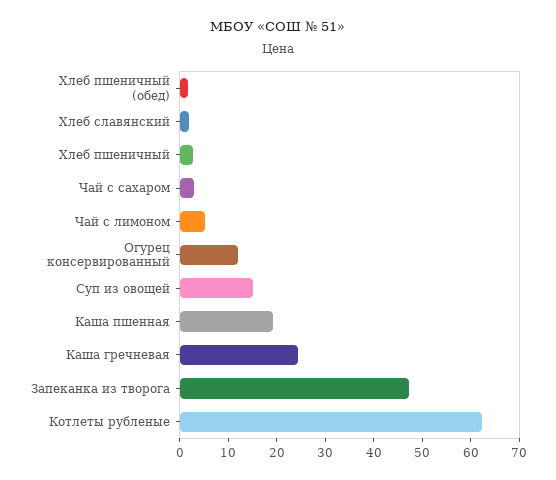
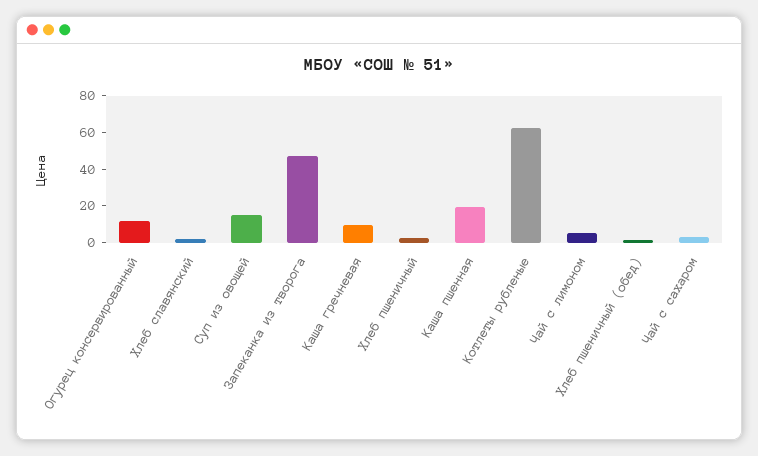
  {
    "Хлеб пшеничный (обед)": 2,
    "Хлеб славянский": 2,
    "Хлеб пшеничный": 2,
    "Чай с сахаром": 2,
    "Чай с лимоном": 6,
    "Огурец консервированный": 12,
    "Суп из овощей": 16,
    "Каша пшенная": 20,
-   "Каша гречневая": 24,
+   "Каша гречневая": 10,
    "Запеканка из творога": 48,
    "Котлеты рубленые": 62
  }

